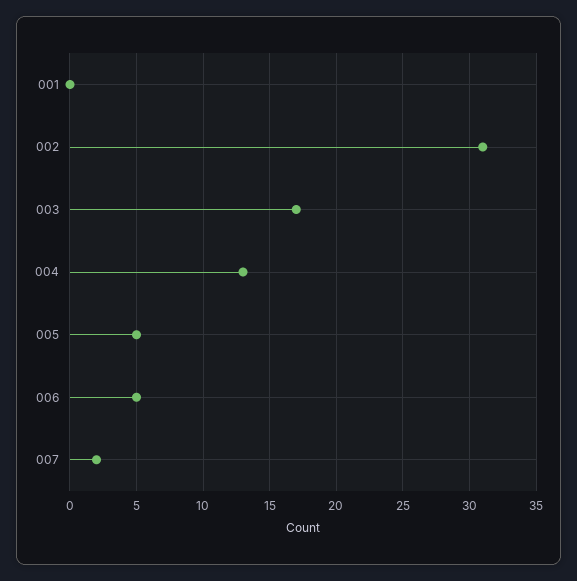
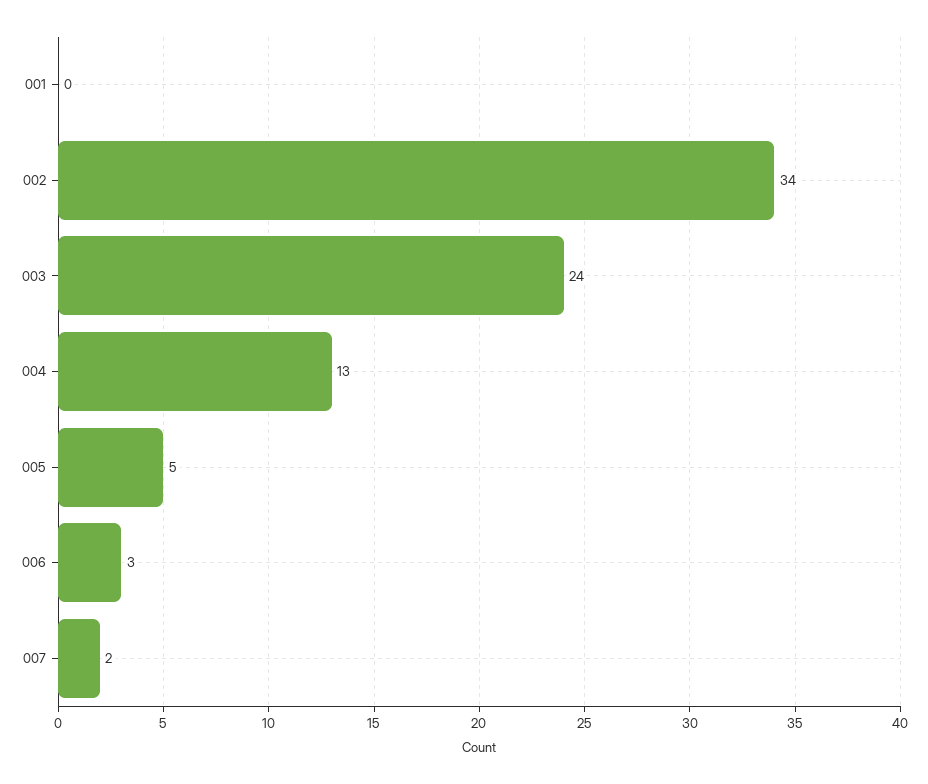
  {
    "001": 0,
-   "002": 31,
+   "002": 34,
-   "003": 17,
+   "003": 24,
    "004": 13,
    "005": 5,
-   "006": 5,
+   "006": 3,
    "007": 2
  }

